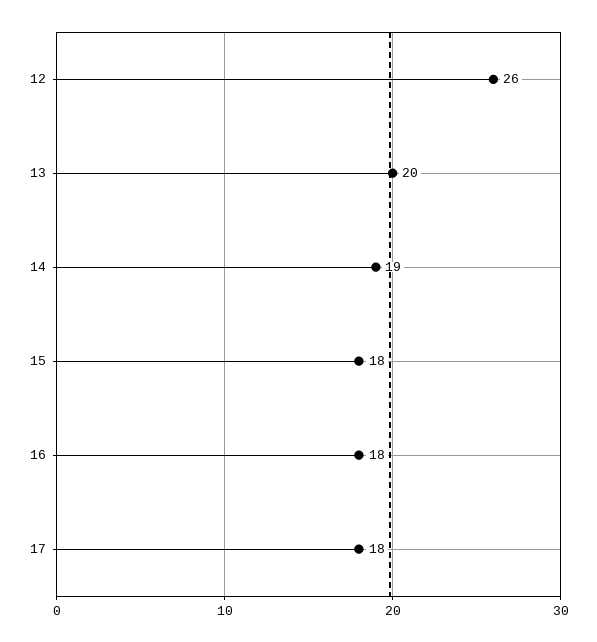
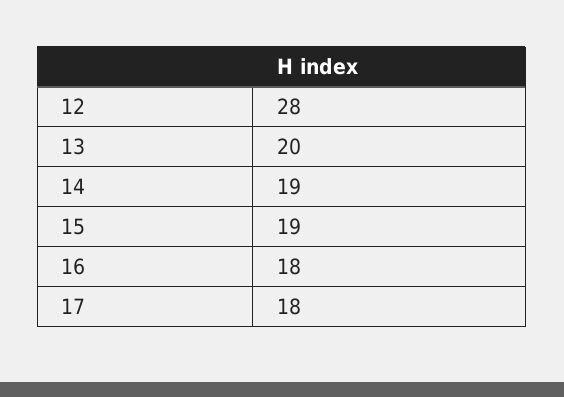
  {
-   "12": 26,
+   "12": 28,
    "13": 20,
    "14": 19,
-   "15": 18,
+   "15": 19,
    "16": 18,
    "17": 18
  }

